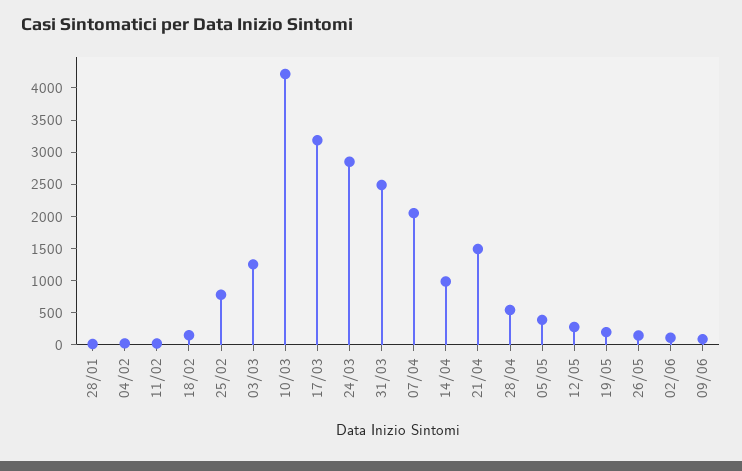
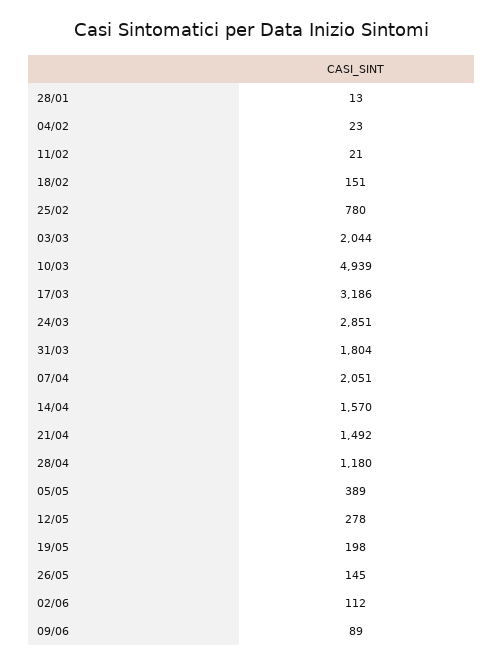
  {
    "28/01": 13,
    "04/02": 23,
    "11/02": 21,
    "18/02": 151,
    "25/02": 780,
-   "03/03": 1250,
+   "03/03": 2044,
-   "10/03": 4250,
+   "10/03": 4939,
    "17/03": 3186,
    "24/03": 2851,
-   "31/03": 2500,
+   "31/03": 1804,
    "07/04": 2051,
-   "14/04": 1000,
+   "14/04": 1570,
    "21/04": 1492,
-   "28/04": 500,
+   "28/04": 1180,
    "05/05": 389,
    "12/05": 278,
    "19/05": 198,
    "26/05": 145,
    "02/06": 112,
    "09/06": 89
  }

